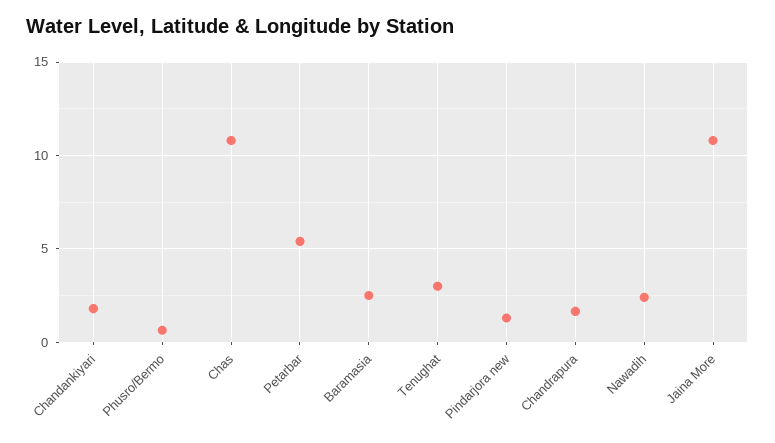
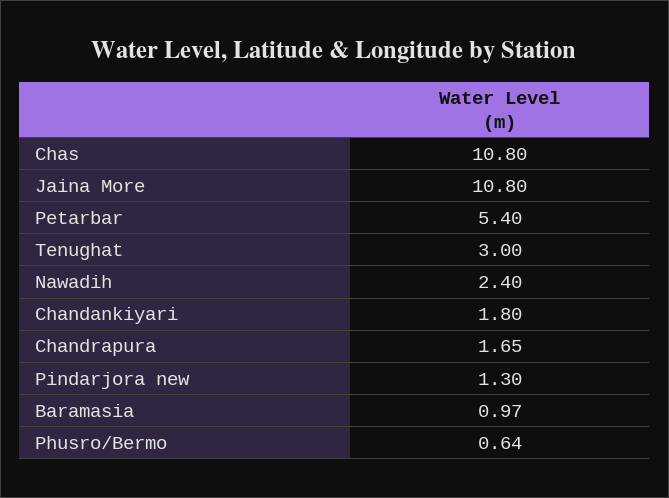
  {
    "Chandankiyari": 1.8,
    "Phusro/Bermo": 0.64,
    "Chas": 10.8,
    "Petarbar": 5.4,
-   "Baramasia": 2.5,
+   "Baramasia": 0.97,
    "Tenughat": 3,
    "Pindarjora new": 1.3,
    "Chandrapura": 1.65,
    "Nawadih": 2.4,
    "Jaina More": 10.8
  }

